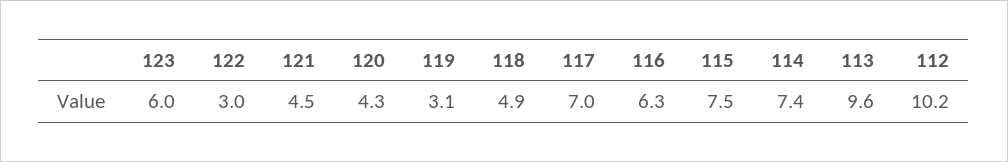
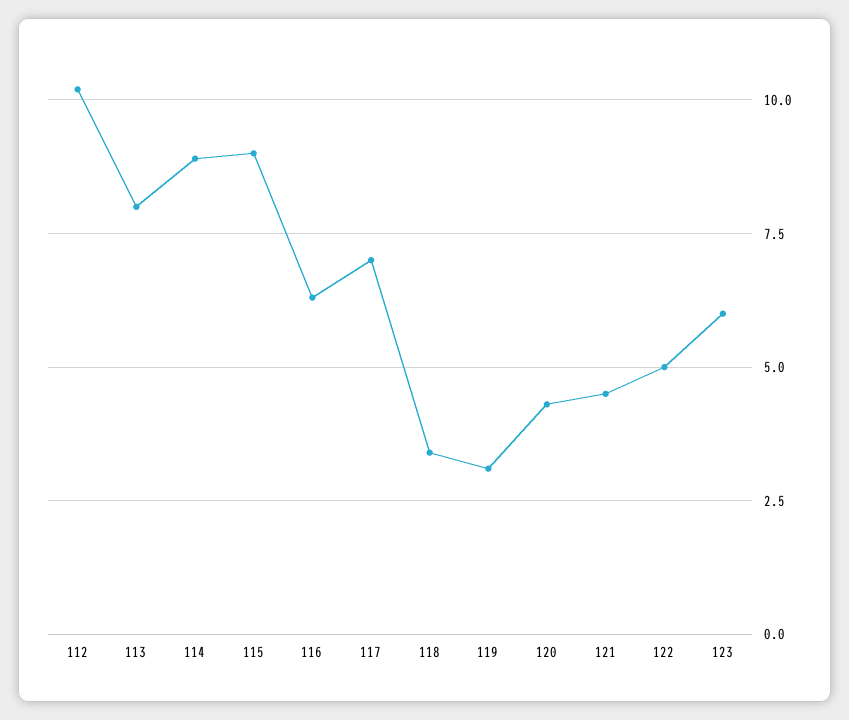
  {
    "123": 6,
-   "122": 3,
+   "122": 5,
    "121": 4.5,
    "120": 4.3,
    "119": 3.1,
-   "118": 4.9,
+   "118": 3.5,
    "117": 7,
    "116": 6.3,
-   "115": 7.5,
+   "115": 9,
-   "114": 7.4,
+   "114": 9,
-   "113": 9.6,
+   "113": 8,
    "112": 10.2
  }

